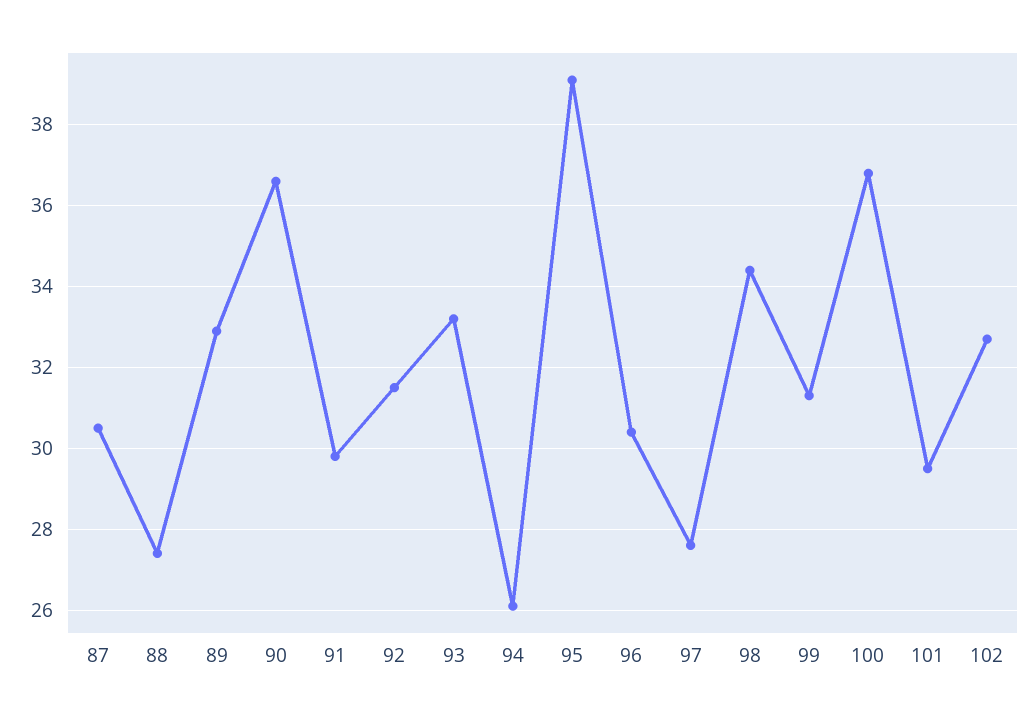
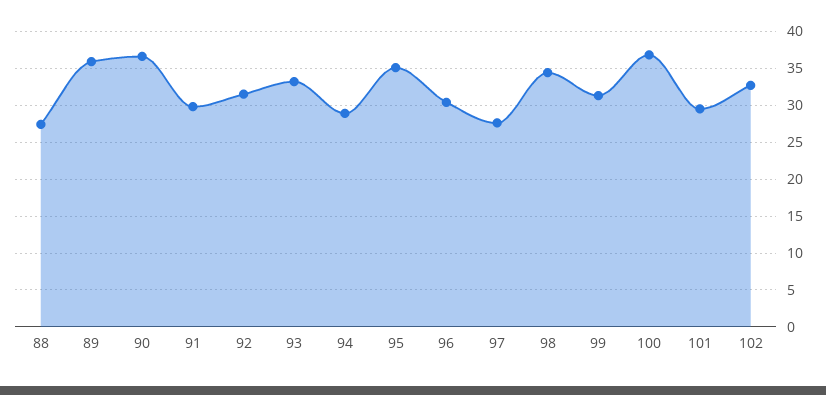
  {
-   "87": 30.5,
    "88": 27.5,
-   "89": 33,
+   "89": 36,
    "90": 36.5,
    "91": 30,
    "92": 31.5,
    "93": 33,
-   "94": 26,
+   "94": 29,
-   "95": 39,
+   "95": 35,
    "96": 30.5,
    "97": 27.5,
    "98": 34.5,
    "99": 31.5,
    "100": 37,
    "101": 29.5,
    "102": 32.5
  }

